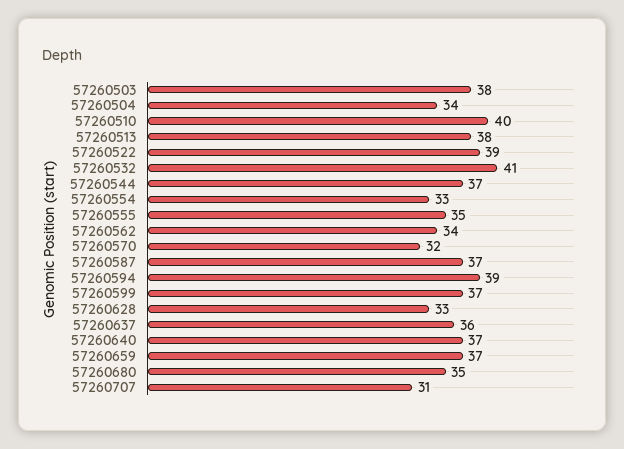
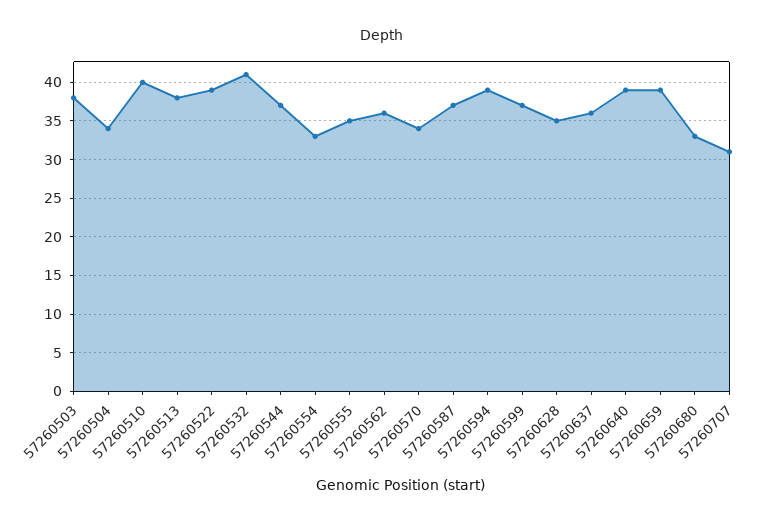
  {
    "57260503": 38,
    "57260504": 34,
    "57260510": 40,
    "57260513": 38,
    "57260522": 39,
    "57260532": 41,
    "57260544": 37,
    "57260554": 33,
    "57260555": 35,
-   "57260562": 34,
+   "57260562": 36,
-   "57260570": 32,
+   "57260570": 34,
    "57260587": 37,
    "57260594": 39,
    "57260599": 37,
-   "57260628": 33,
+   "57260628": 35,
    "57260637": 36,
-   "57260640": 37,
+   "57260640": 39,
-   "57260659": 37,
+   "57260659": 39,
-   "57260680": 35,
+   "57260680": 33,
    "57260707": 31
  }

